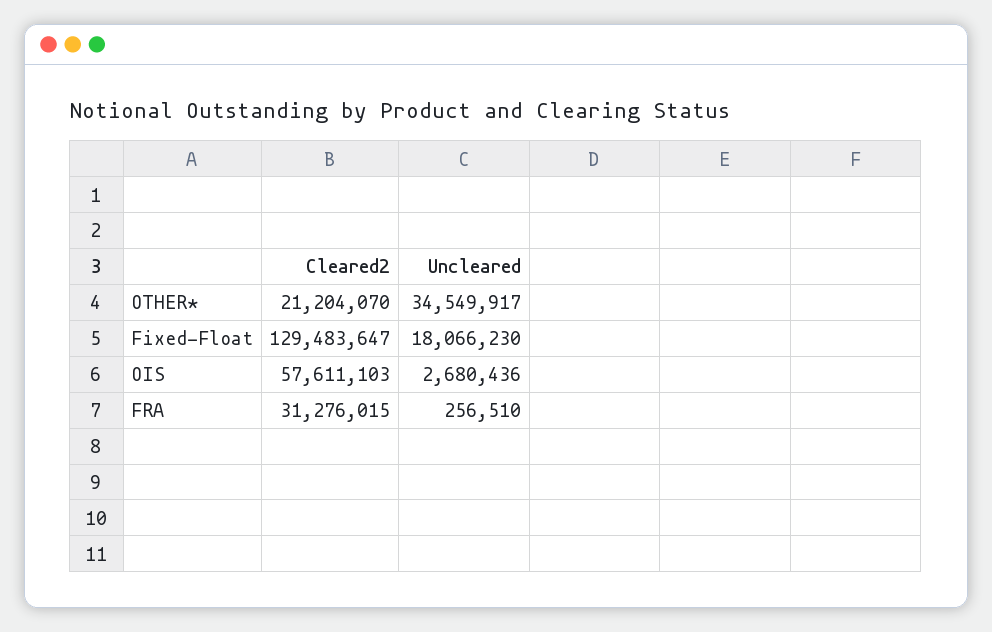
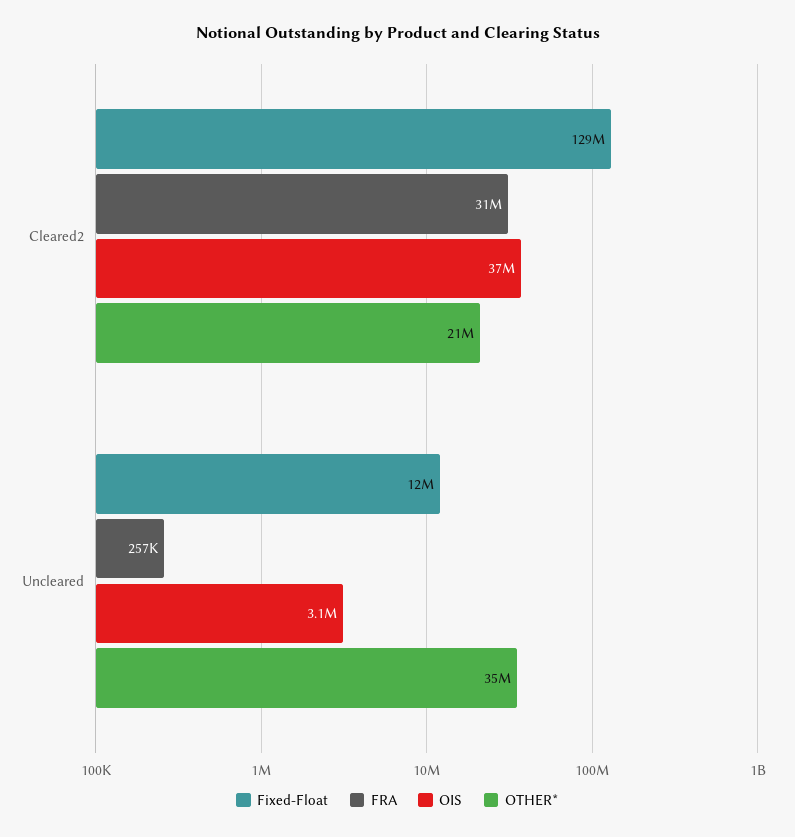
  {
    "OTHER*": {
      "Cleared2": 21204070,
      "Uncleared": 34549917
    },
    "Fixed-Float": {
      "Cleared2": 129483647,
-     "Uncleared": 18066230
+     "Uncleared": 12000000
    },
    "OIS": {
-     "Cleared2": 57611103,
+     "Cleared2": 37000000,
-     "Uncleared": 2680436
+     "Uncleared": 3100000
    },
    "FRA": {
      "Cleared2": 31276015,
      "Uncleared": 256510
    }
  }

